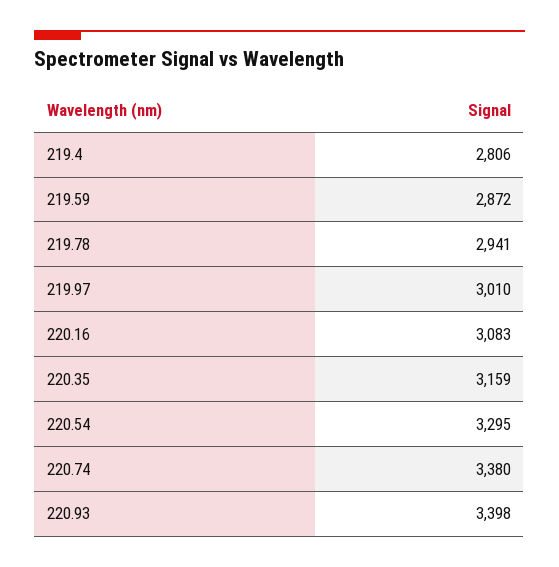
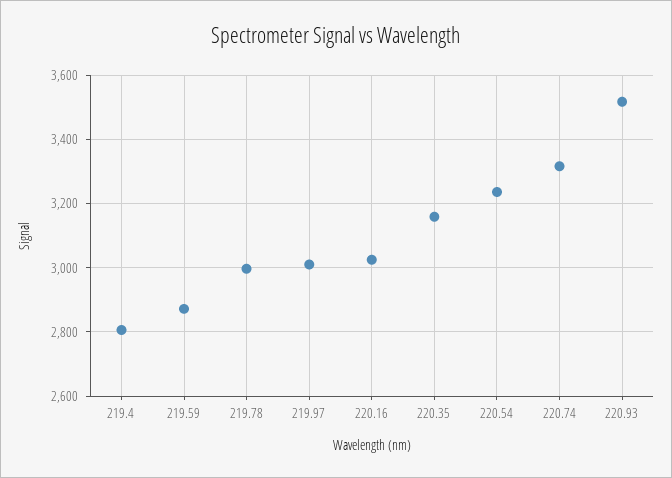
  {
    "219.4": 2806,
    "219.59": 2872,
-   "219.78": 2941,
+   "219.78": 3000,
    "219.97": 3010,
-   "220.16": 3083,
+   "220.16": 3020,
    "220.35": 3159,
-   "220.54": 3295,
+   "220.54": 3240,
-   "220.74": 3380,
+   "220.74": 3320,
-   "220.93": 3398
+   "220.93": 3520
  }

